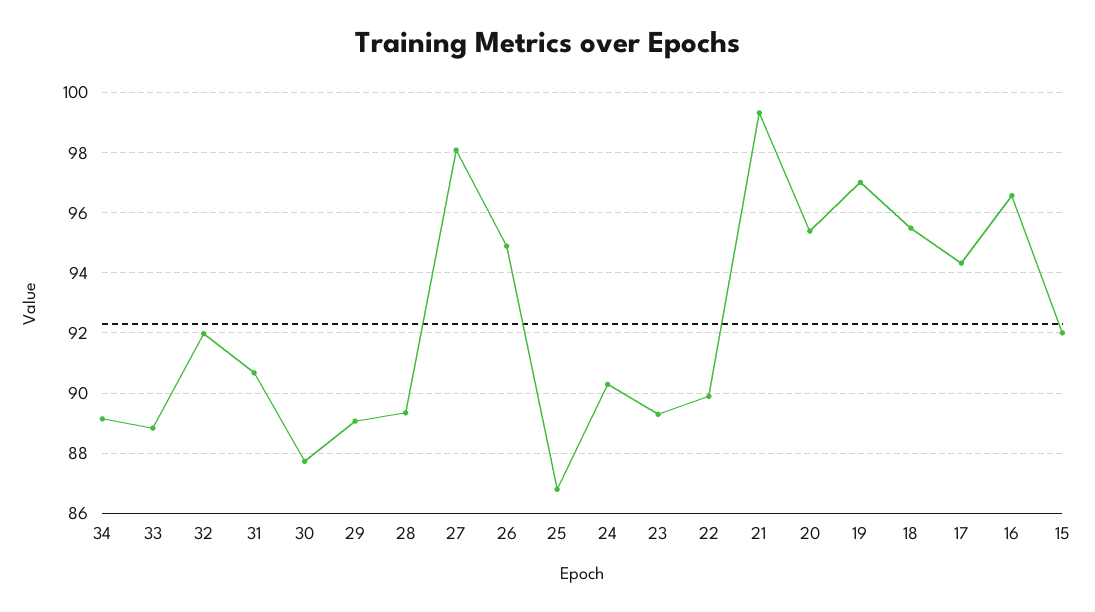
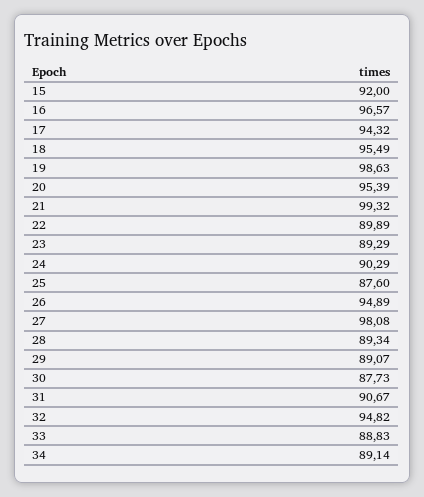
  {
    "34": 89.14,
    "33": 88.83,
-   "32": 92,
+   "32": 94.82,
    "31": 90.67,
    "30": 87.73,
    "29": 89.07,
    "28": 89.34,
    "27": 98.08,
    "26": 94.89,
-   "25": 86.8,
+   "25": 87.6,
    "24": 90.29,
    "23": 89.29,
    "22": 89.89,
    "21": 99.32,
    "20": 95.39,
-   "19": 97,
+   "19": 98.63,
    "18": 95.49,
    "17": 94.32,
    "16": 96.57,
    "15": 92
  }

